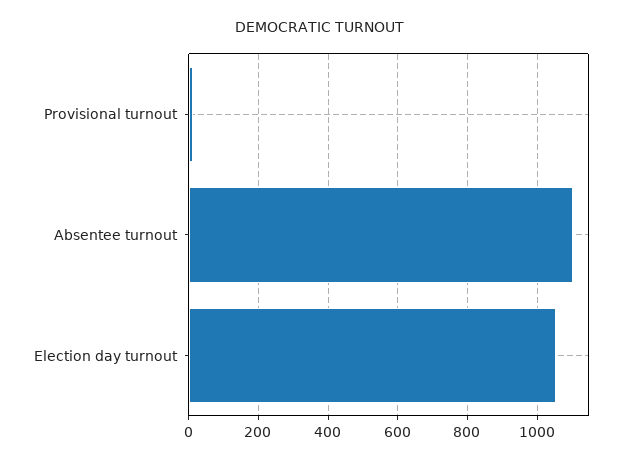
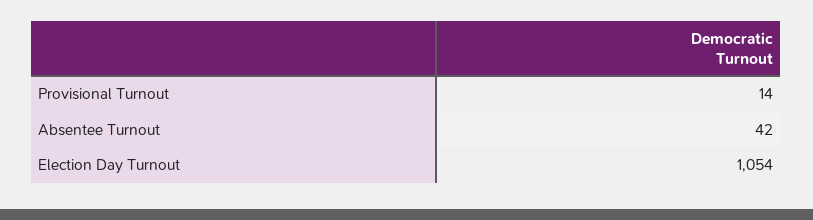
  {
    "Provisional turnout": 14,
-   "Absentee turnout": 1100,
+   "Absentee turnout": 42,
    "Election day turnout": 1054
  }

